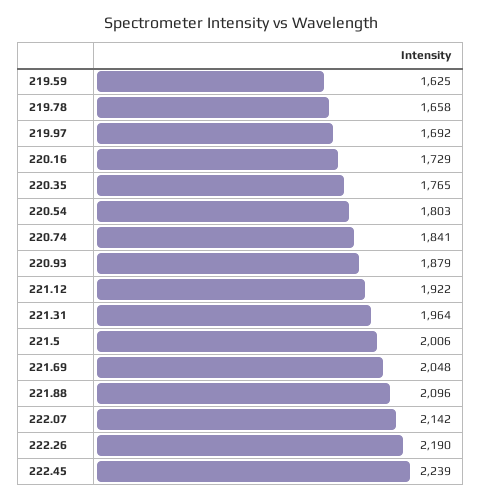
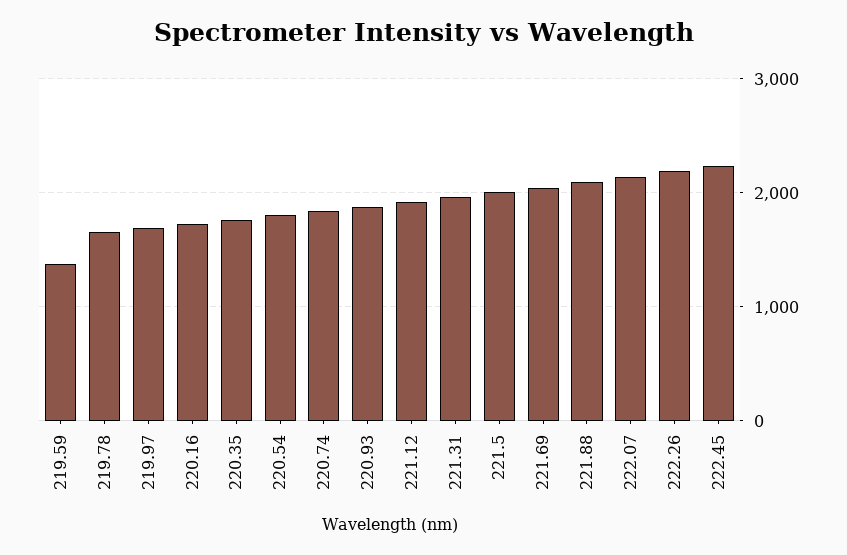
  {
-   "219.59": 1625,
+   "219.59": 1400,
    "219.78": 1658,
    "219.97": 1692,
    "220.16": 1729,
    "220.35": 1765,
    "220.54": 1803,
    "220.74": 1841,
    "220.93": 1879,
    "221.12": 1922,
    "221.31": 1964,
    "221.5": 2006,
    "221.69": 2048,
    "221.88": 2096,
    "222.07": 2142,
    "222.26": 2190,
    "222.45": 2239
  }

